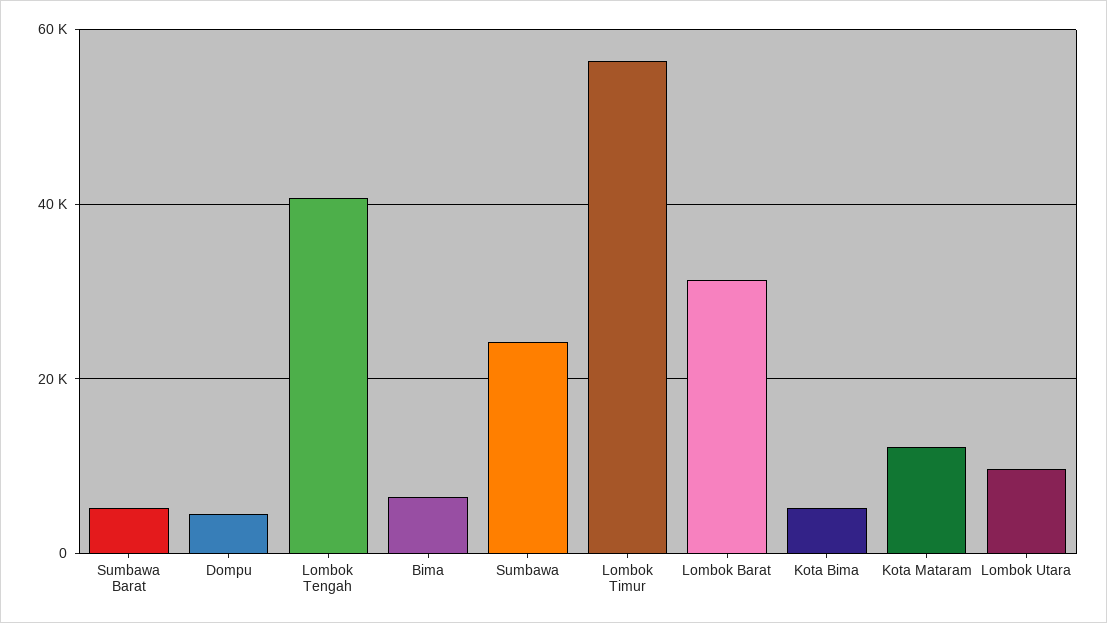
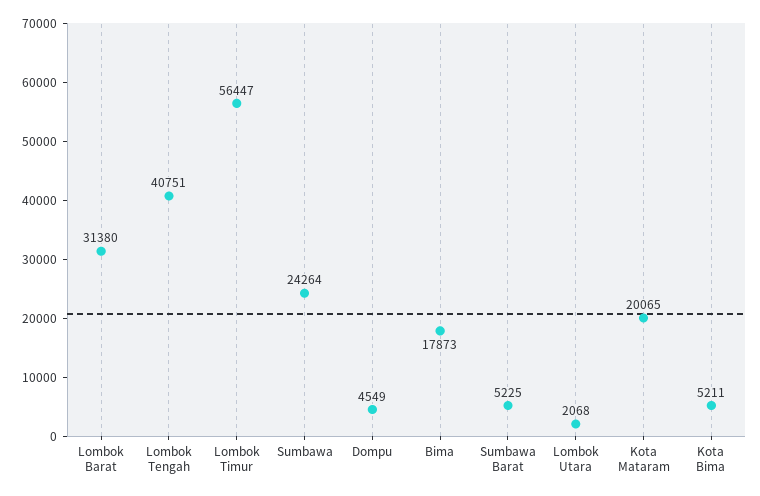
  {
    "Sumbawa Barat": 5225,
    "Dompu": 4549,
    "Lombok Tengah": 40751,
-   "Bima": 6000,
+   "Bima": 17873,
    "Sumbawa": 24264,
    "Lombok Timur": 56447,
    "Lombok Barat": 31380,
    "Kota Bima": 5211,
-   "Kota Mataram": 12000,
+   "Kota Mataram": 20065,
-   "Lombok Utara": 10000
+   "Lombok Utara": 2068
  }

